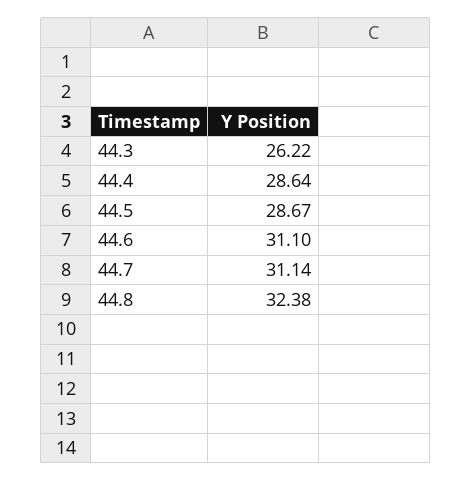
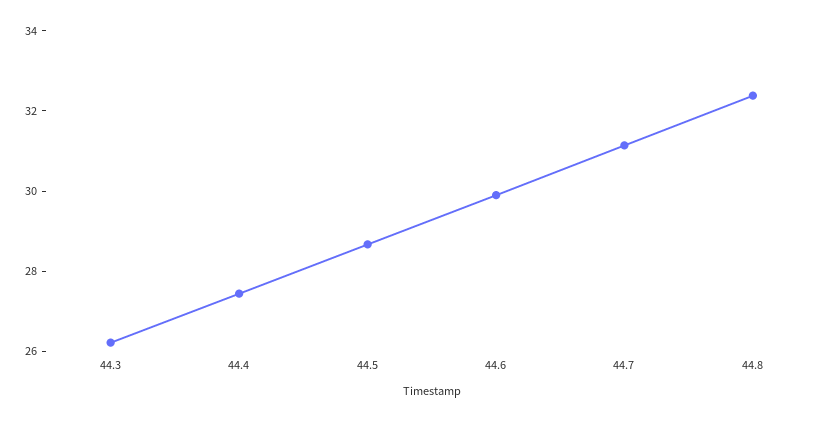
  {
    "44.3": 26.22,
-   "44.4": 28.64,
+   "44.4": 27.5,
    "44.5": 28.67,
-   "44.6": 31.1,
+   "44.6": 30,
    "44.7": 31.14,
    "44.8": 32.38
  }

